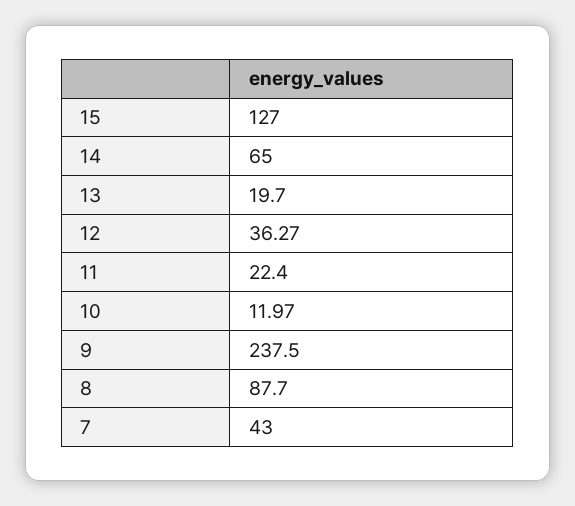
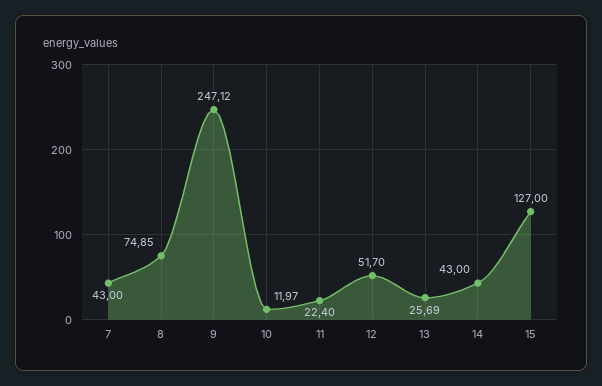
  {
    "15": 127,
-   "14": 65,
+   "14": 43,
-   "13": 19.7,
+   "13": 25.69,
-   "12": 36.27,
+   "12": 51.7,
    "11": 22.4,
    "10": 11.97,
-   "9": 237.5,
+   "9": 247.12,
-   "8": 87.7,
+   "8": 74.85,
    "7": 43
  }

